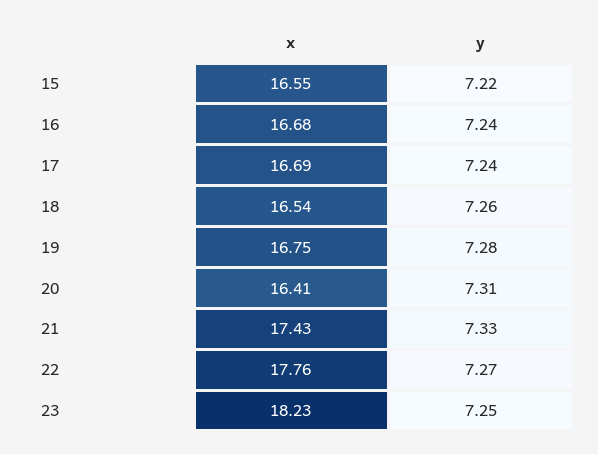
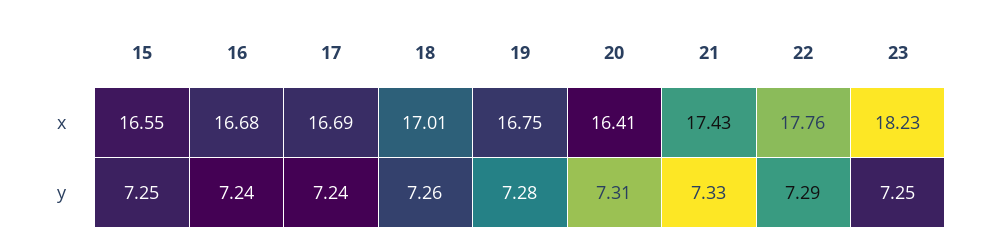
  {
    "x": {
      "15": 16.55,
      "16": 16.68,
      "17": 16.69,
-     "18": 16.54,
+     "18": 17.01,
      "19": 16.75,
      "20": 16.41,
      "21": 17.43,
      "22": 17.76,
      "23": 18.23
    },
    "y": {
-     "15": 7.22,
+     "15": 7.25,
      "16": 7.24,
      "17": 7.24,
      "18": 7.26,
      "19": 7.28,
      "20": 7.31,
      "21": 7.33,
-     "22": 7.27,
+     "22": 7.29,
      "23": 7.25
    }
  }

